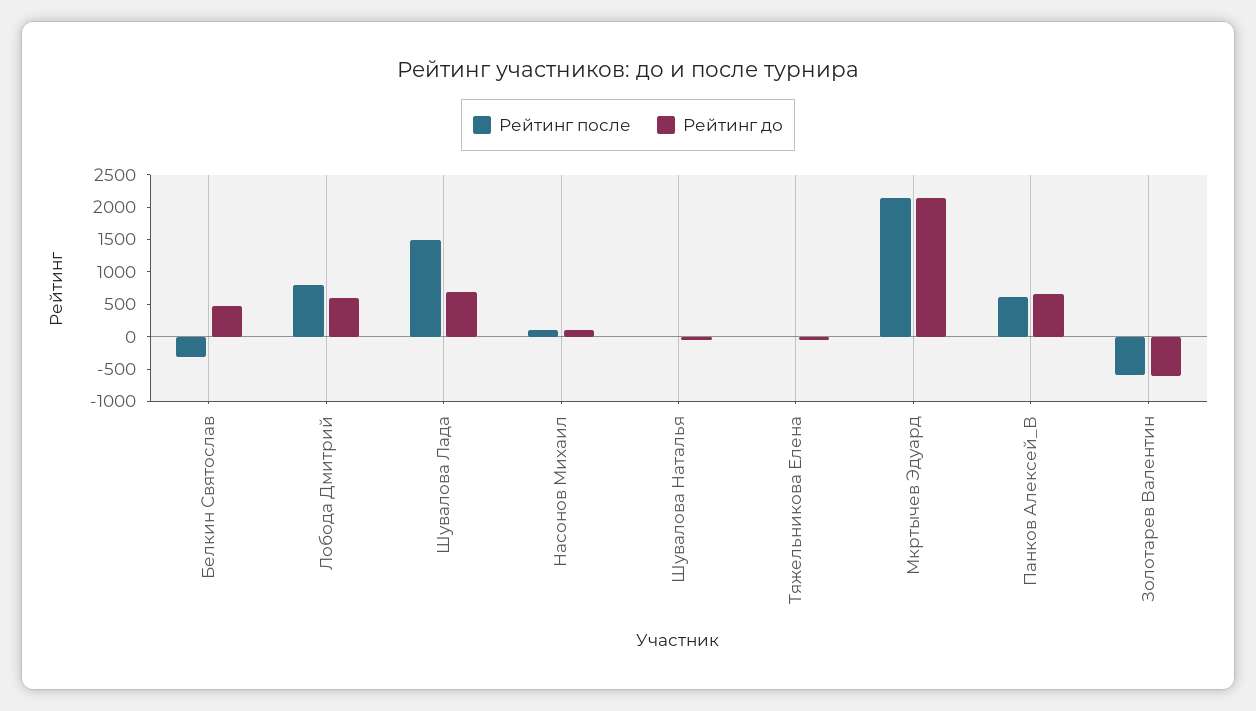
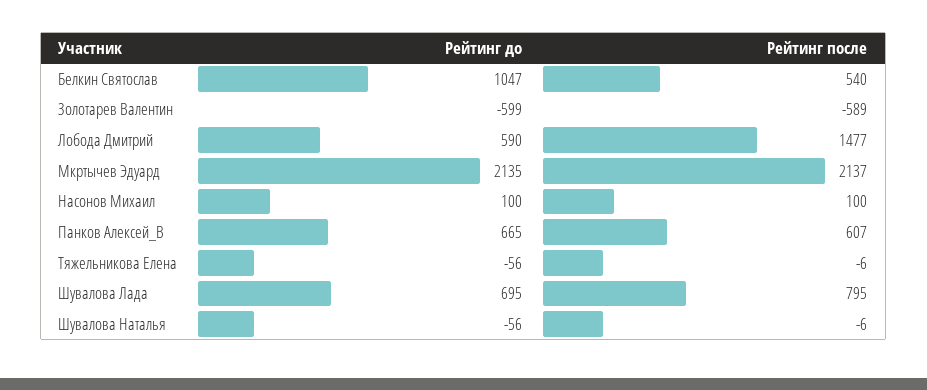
  {
    "Рейтинг после": {
-     "Белкин Святослав": -250,
+     "Белкин Святослав": 540,
-     "Лобода Дмитрий": 750,
+     "Лобода Дмитрий": 1477,
-     "Шувалова Лада": 1500,
+     "Шувалова Лада": 795,
      "Насонов Михаил": 100,
      "Шувалова Наталья": -6,
      "Тяжельникова Елена": -6,
      "Мкртычев Эдуард": 2137,
      "Панков Алексей_В": 607,
      "Золотарев Валентин": -589
    },
    "Рейтинг до": {
-     "Белкин Святослав": 500,
+     "Белкин Святослав": 1047,
      "Лобода Дмитрий": 590,
      "Шувалова Лада": 695,
      "Насонов Михаил": 100,
      "Шувалова Наталья": -56,
      "Тяжельникова Елена": -56,
      "Мкртычев Эдуард": 2135,
      "Панков Алексей_В": 665,
      "Золотарев Валентин": -599
    }
  }

